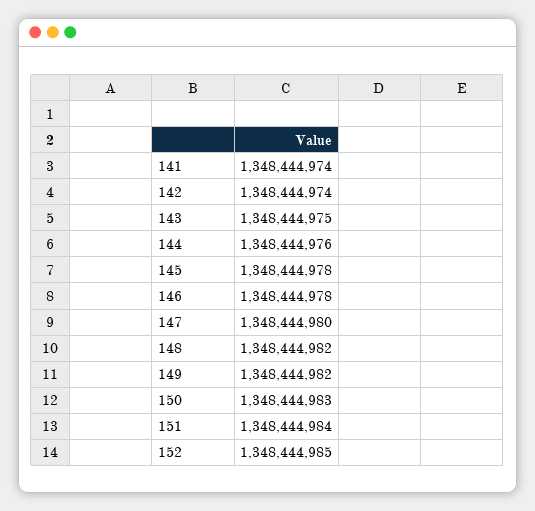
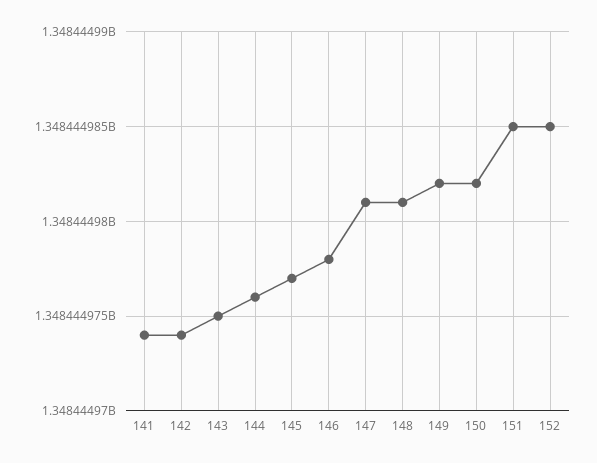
  {
    "141": 1348444974,
    "142": 1348444974,
    "143": 1348444975,
    "144": 1348444976,
-   "145": 1348444978,
+   "145": 1348444977,
    "146": 1348444978,
-   "147": 1348444980,
+   "147": 1348444981,
-   "148": 1348444982,
+   "148": 1348444981,
    "149": 1348444982,
-   "150": 1348444983,
+   "150": 1348444982,
-   "151": 1348444984,
+   "151": 1348444985,
    "152": 1348444985
  }

